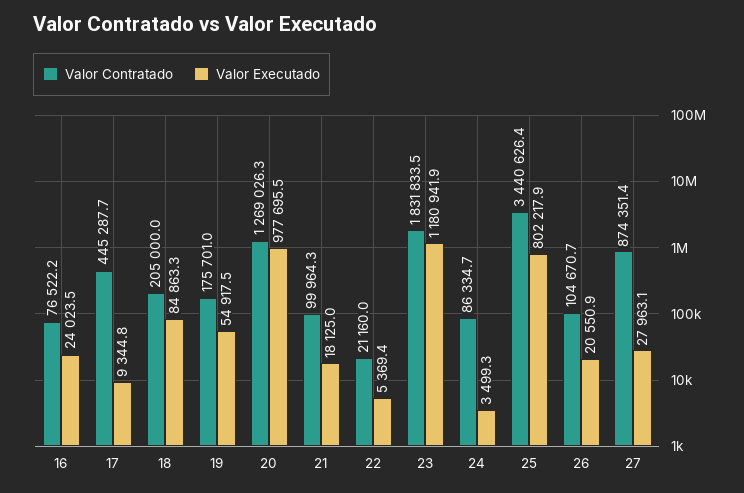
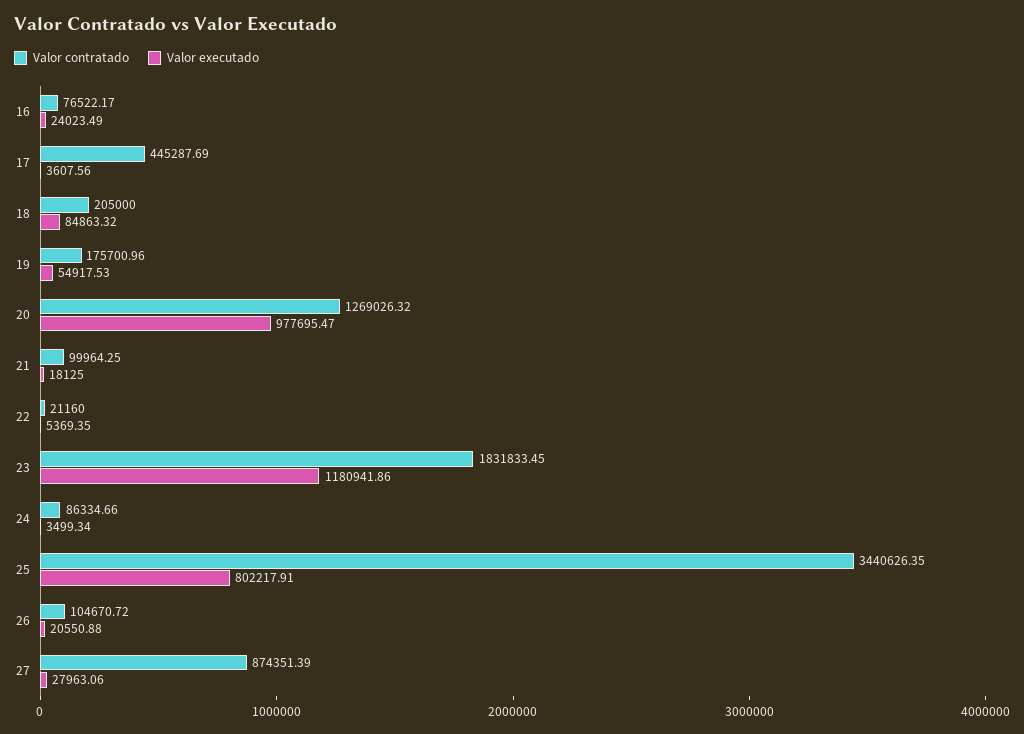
  {
    "Valor Contratado": {
      "16": 76522.17,
      "17": 445287.69,
      "18": 205000,
      "19": 175700.96,
      "20": 1269026.32,
      "21": 99964.25,
      "22": 21160,
      "23": 1831833.45,
      "24": 86334.66,
      "25": 3440626.35,
      "26": 104670.72,
      "27": 874351.39
    },
    "Valor Executado": {
      "16": 24023.49,
-     "17": 9344.8,
+     "17": 3607.56,
      "18": 84863.32,
      "19": 54917.53,
      "20": 977695.47,
      "21": 18125,
      "22": 5369.35,
      "23": 1180941.86,
      "24": 3499.34,
      "25": 802217.91,
      "26": 20550.88,
      "27": 27963.06
    }
  }

